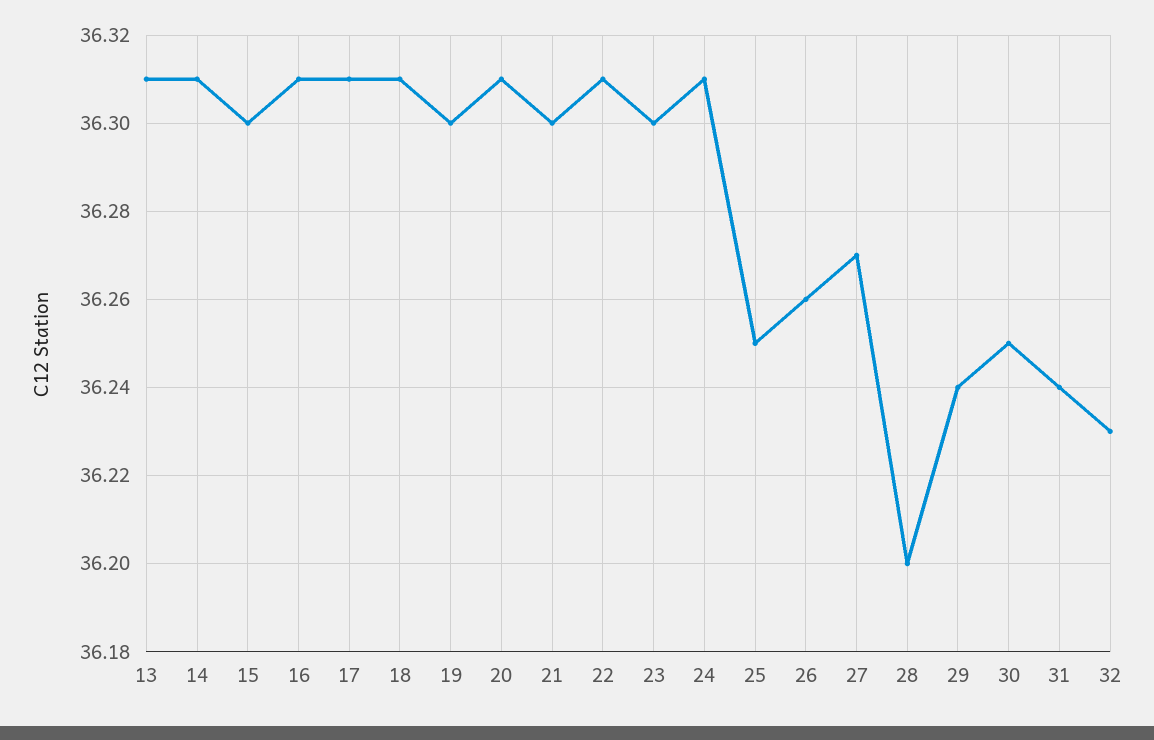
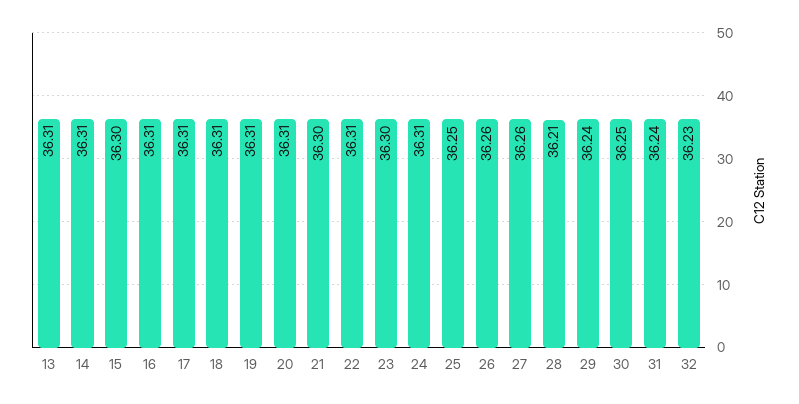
  {
    "13": 36.31,
    "14": 36.31,
    "15": 36.3,
    "16": 36.31,
    "17": 36.31,
    "18": 36.31,
-   "19": 36.3,
+   "19": 36.31,
    "20": 36.31,
    "21": 36.3,
    "22": 36.31,
    "23": 36.3,
    "24": 36.31,
    "25": 36.25,
    "26": 36.26,
-   "27": 36.27,
+   "27": 36.26,
-   "28": 36.2,
+   "28": 36.21,
    "29": 36.24,
    "30": 36.25,
    "31": 36.24,
    "32": 36.23
  }

